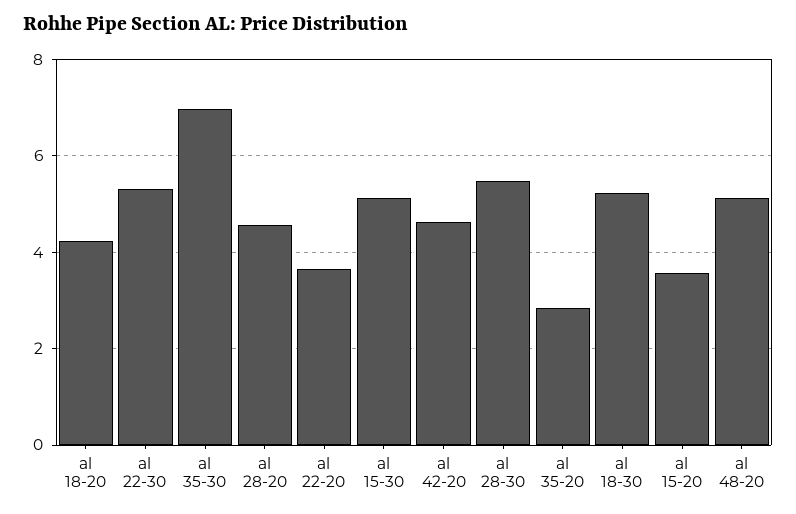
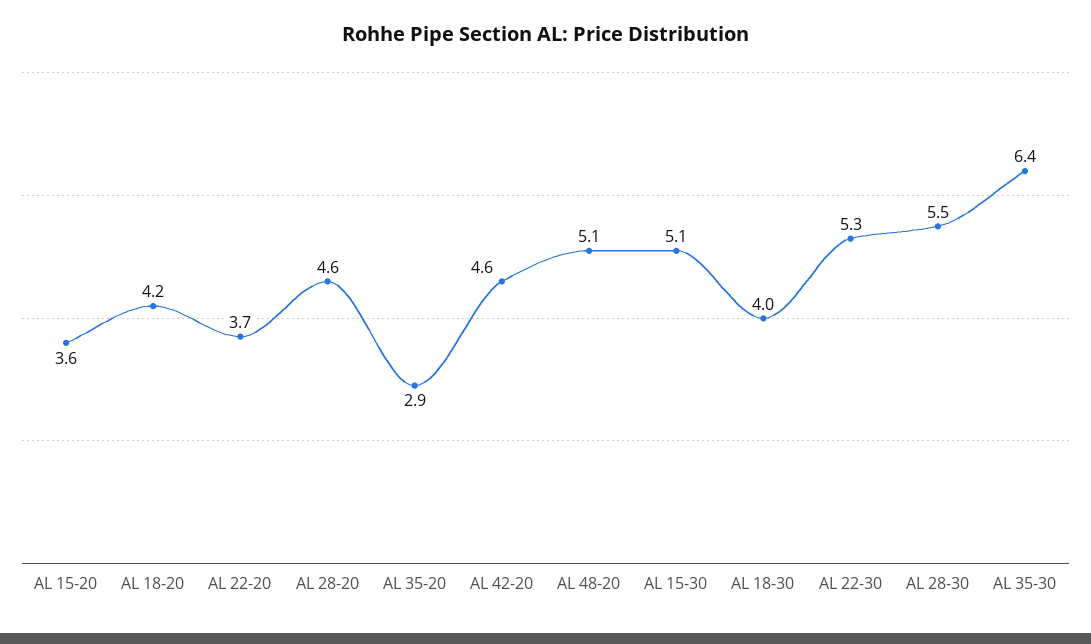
  {
    "al 18-20": 4.2,
    "al 22-30": 5.3,
-   "al 35-30": 7,
+   "al 35-30": 6.4,
    "al 28-20": 4.6,
    "al 22-20": 3.7,
    "al 15-30": 5.1,
    "al 42-20": 4.6,
    "al 28-30": 5.5,
    "al 35-20": 2.9,
-   "al 18-30": 5.2,
+   "al 18-30": 4,
    "al 15-20": 3.6,
    "al 48-20": 5.1
  }

